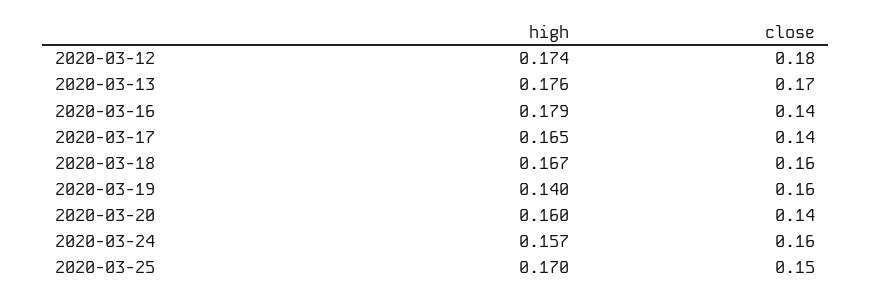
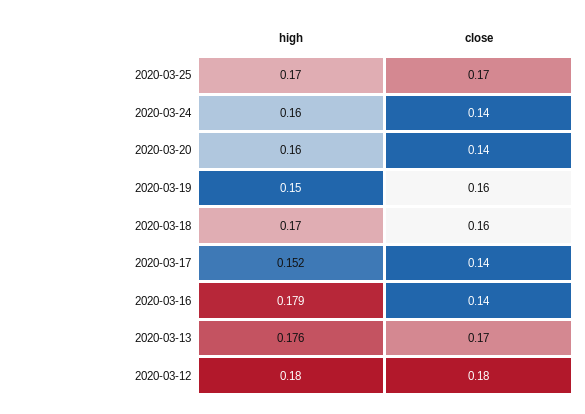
  {
    "high": {
-     "2020-03-12": 0.174,
+     "2020-03-12": 0.18,
      "2020-03-13": 0.176,
      "2020-03-16": 0.179,
-     "2020-03-17": 0.165,
+     "2020-03-17": 0.152,
-     "2020-03-18": 0.167,
+     "2020-03-18": 0.17,
-     "2020-03-19": 0.14,
+     "2020-03-19": 0.15,
      "2020-03-20": 0.16,
-     "2020-03-24": 0.157,
+     "2020-03-24": 0.16,
      "2020-03-25": 0.17
    },
    "close": {
      "2020-03-12": 0.18,
      "2020-03-13": 0.17,
      "2020-03-16": 0.14,
      "2020-03-17": 0.14,
      "2020-03-18": 0.16,
      "2020-03-19": 0.16,
      "2020-03-20": 0.14,
-     "2020-03-24": 0.16,
+     "2020-03-24": 0.14,
-     "2020-03-25": 0.15
+     "2020-03-25": 0.17
    }
  }

